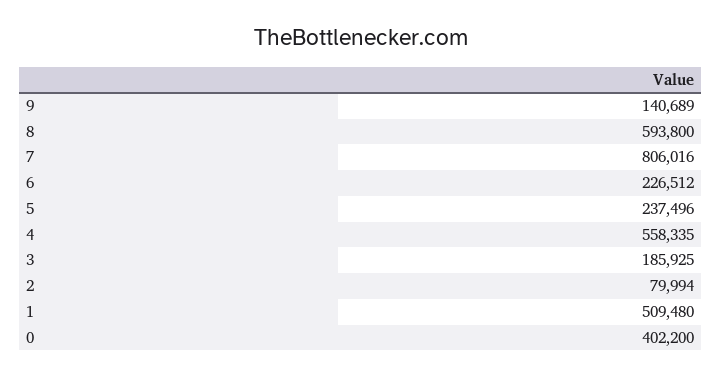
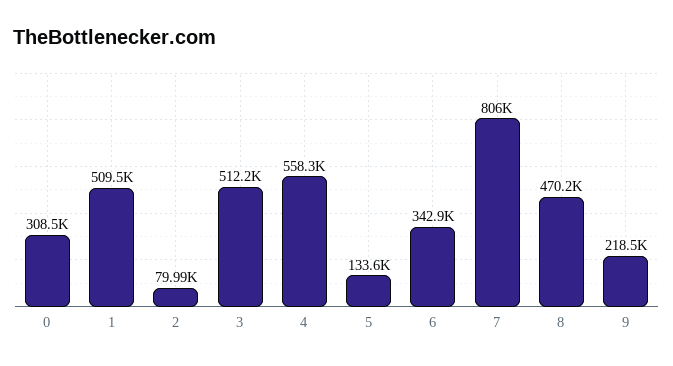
  {
-   "9": 140689,
+   "9": 218500,
-   "8": 593800,
+   "8": 470200,
    "7": 806016,
-   "6": 226512,
+   "6": 342900,
-   "5": 237496,
+   "5": 133600,
    "4": 558335,
-   "3": 185925,
+   "3": 512200,
    "2": 79994,
    "1": 509480,
-   "0": 402200
+   "0": 308500
  }

